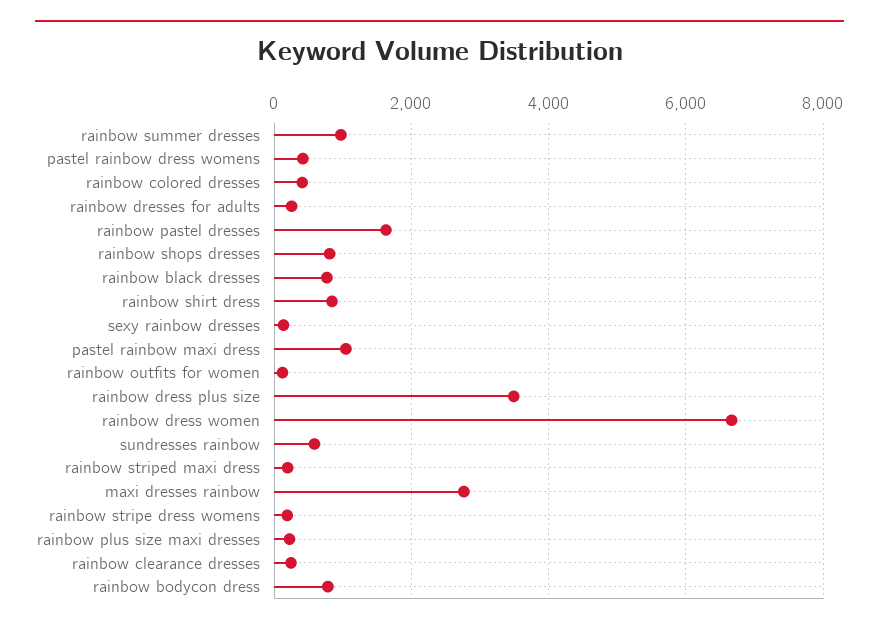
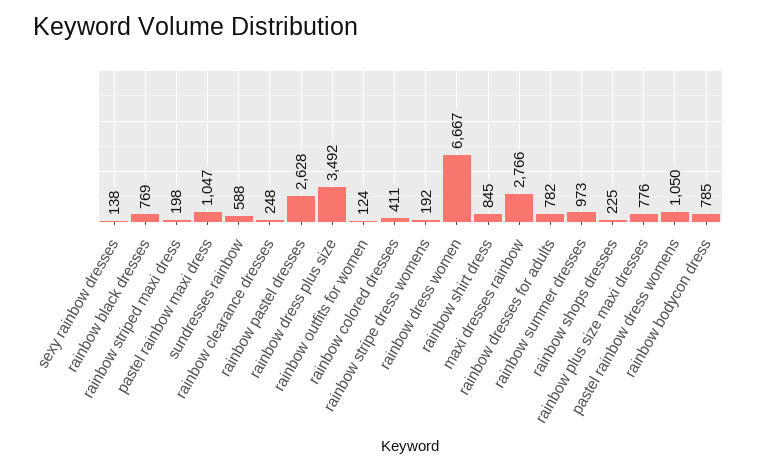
  {
    "rainbow summer dresses": 973,
-   "pastel rainbow dress womens": 400,
+   "pastel rainbow dress womens": 1050,
    "rainbow colored dresses": 411,
-   "rainbow dresses for adults": 200,
+   "rainbow dresses for adults": 782,
-   "rainbow pastel dresses": 1600,
+   "rainbow pastel dresses": 2628,
-   "rainbow shops dresses": 800,
+   "rainbow shops dresses": 225,
    "rainbow black dresses": 769,
    "rainbow shirt dress": 845,
    "sexy rainbow dresses": 138,
    "pastel rainbow maxi dress": 1047,
    "rainbow outfits for women": 124,
    "rainbow dress plus size": 3492,
    "rainbow dress women": 6667,
    "sundresses rainbow": 588,
    "rainbow striped maxi dress": 198,
    "maxi dresses rainbow": 2766,
    "rainbow stripe dress womens": 192,
-   "rainbow plus size maxi dresses": 200,
+   "rainbow plus size maxi dresses": 776,
    "rainbow clearance dresses": 248,
    "rainbow bodycon dress": 785
  }

